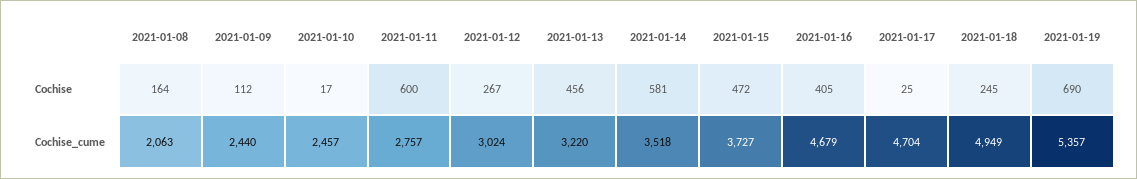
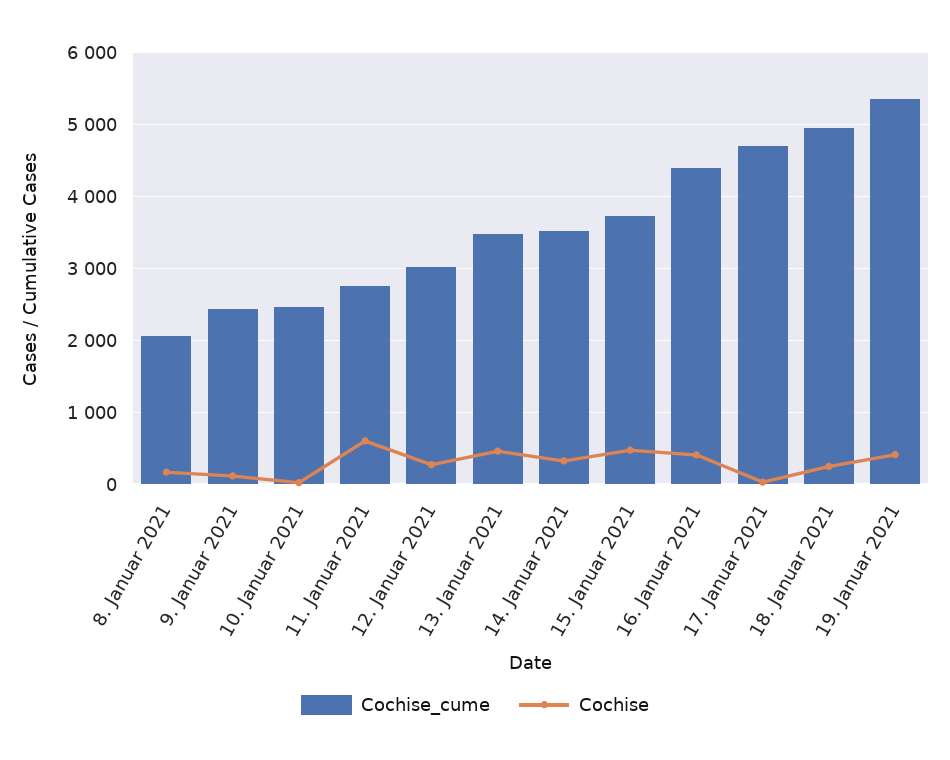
  {
    "Cochise": {
      "2021-01-08": 164,
      "2021-01-09": 112,
      "2021-01-10": 17,
      "2021-01-11": 600,
      "2021-01-12": 267,
      "2021-01-13": 456,
-     "2021-01-14": 581,
+     "2021-01-14": 300,
      "2021-01-15": 472,
      "2021-01-16": 405,
      "2021-01-17": 25,
      "2021-01-18": 245,
-     "2021-01-19": 690
+     "2021-01-19": 400
    },
    "Cochise_cume": {
      "2021-01-08": 2063,
      "2021-01-09": 2440,
      "2021-01-10": 2457,
      "2021-01-11": 2757,
      "2021-01-12": 3024,
-     "2021-01-13": 3220,
+     "2021-01-13": 3500,
      "2021-01-14": 3518,
      "2021-01-15": 3727,
-     "2021-01-16": 4679,
+     "2021-01-16": 4400,
      "2021-01-17": 4704,
      "2021-01-18": 4949,
      "2021-01-19": 5357
    }
  }

